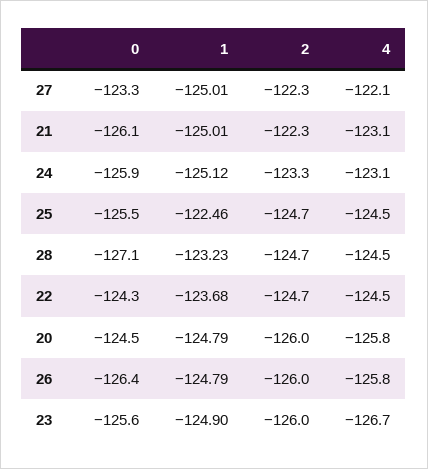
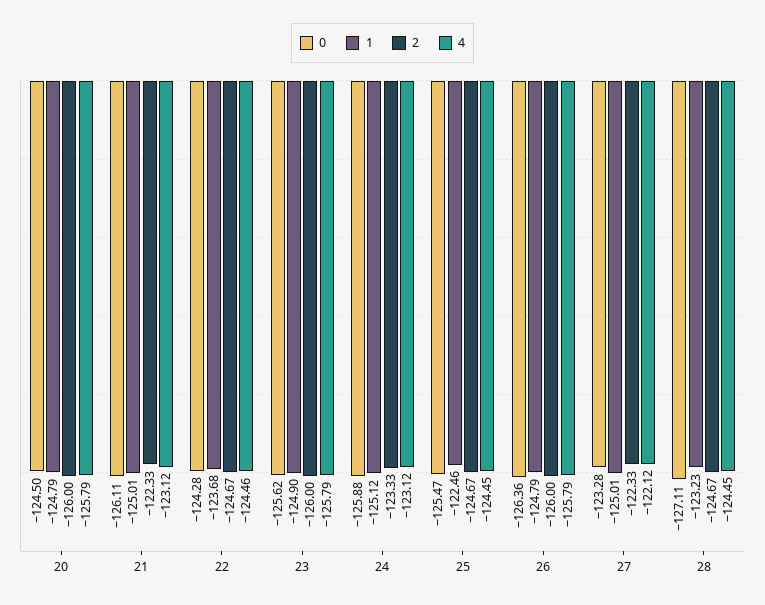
  {
    "0": {
      "27": -123.28,
      "21": -126.11,
      "24": -125.88,
      "25": -125.47,
      "28": -127.11,
      "22": -124.28,
      "20": -124.5,
      "26": -126.36,
      "23": -125.62
    },
    "1": {
      "27": -125.01,
      "21": -125.01,
      "24": -125.12,
      "25": -122.46,
      "28": -123.23,
      "22": -123.68,
      "20": -124.79,
      "26": -124.79,
      "23": -124.9
    },
    "2": {
      "27": -122.33,
      "21": -122.33,
      "24": -123.33,
      "25": -124.67,
      "28": -124.67,
      "22": -124.67,
      "20": -126,
      "26": -126,
      "23": -126
    },
    "4": {
      "27": -122.12,
      "21": -123.12,
      "24": -123.12,
      "25": -124.45,
      "28": -124.45,
      "22": -124.46,
      "20": -125.79,
      "26": -125.79,
-     "23": -126.7
+     "23": -125.79
    }
  }

